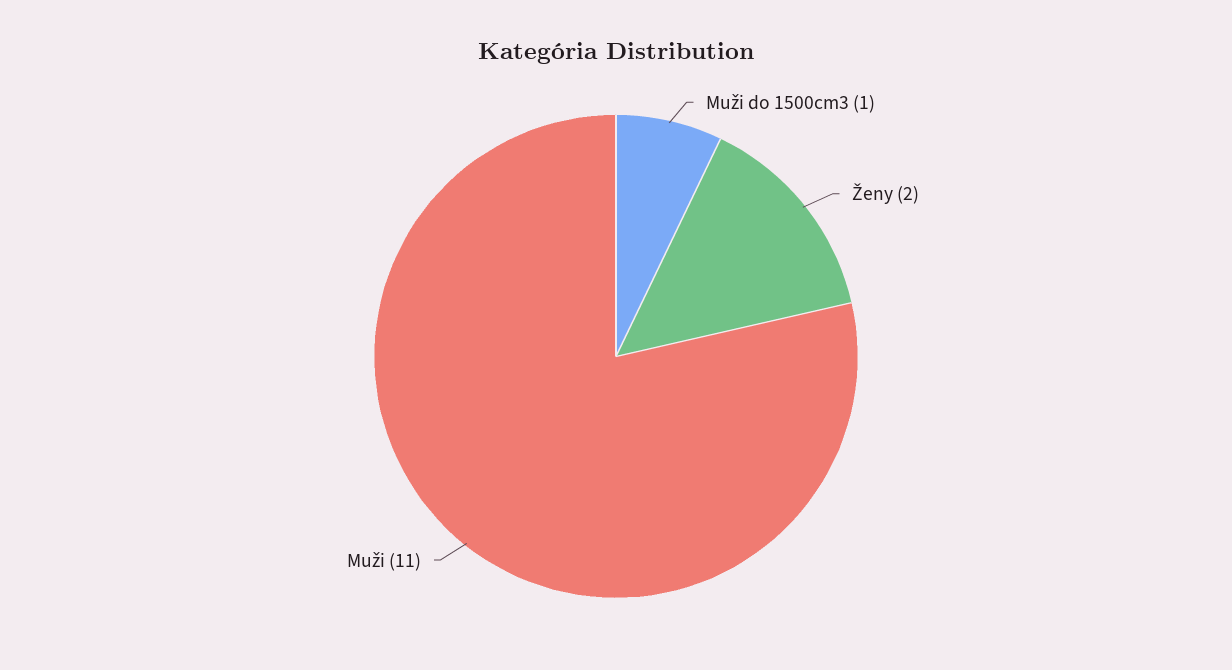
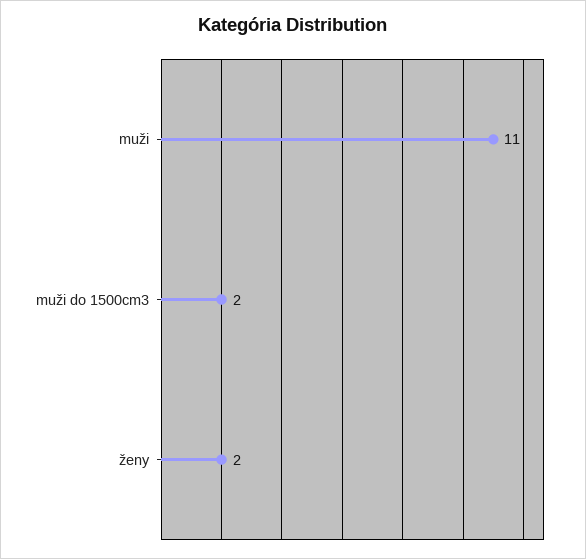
  {
-   "Muži do 1500cm3": 1,
+   "Muži do 1500cm3": 2,
    "Ženy": 2,
    "Muži": 11
  }

